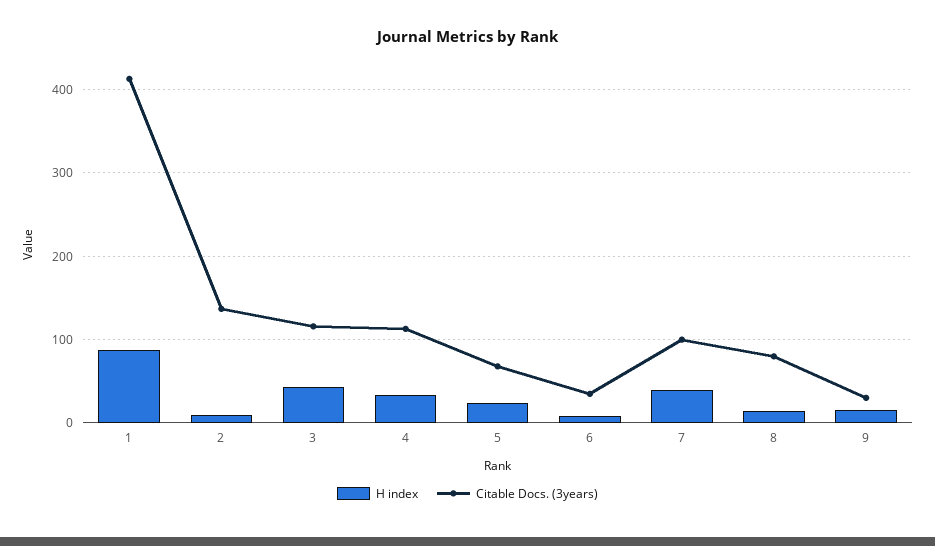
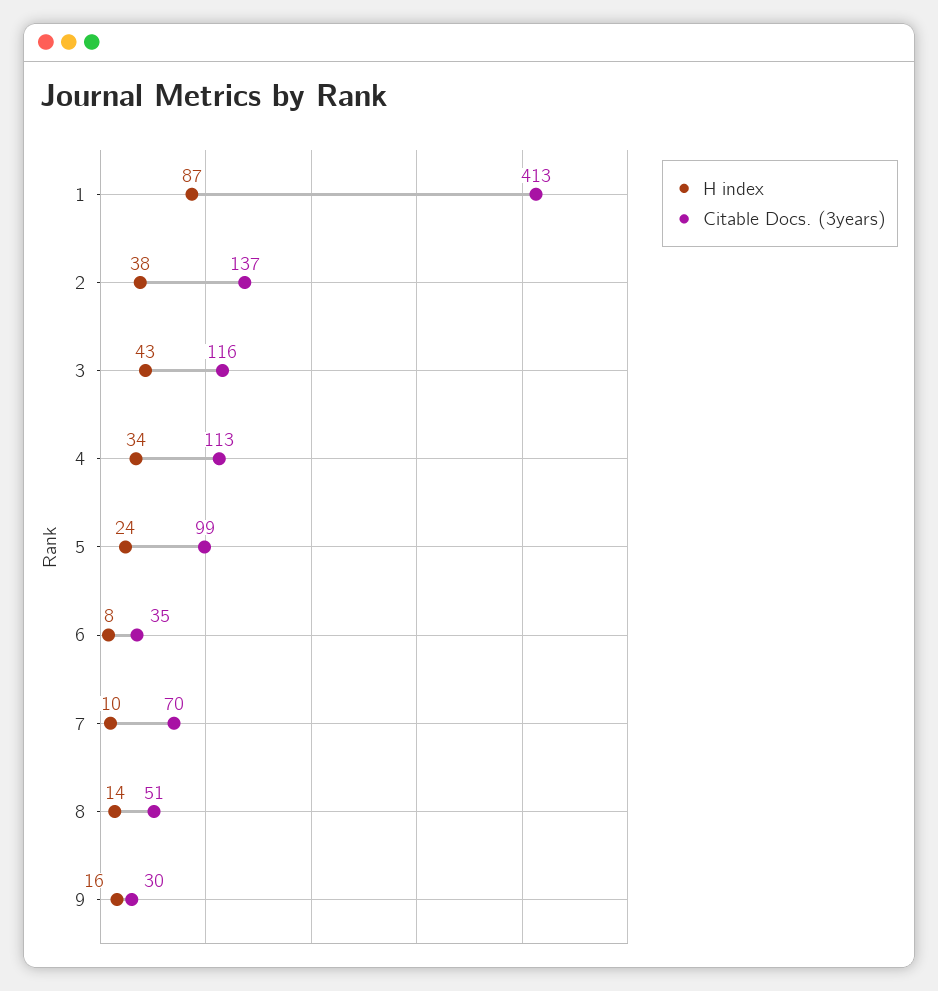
  {
    "H index": {
      "1": 87,
-     "2": 10,
+     "2": 38,
      "3": 43,
      "4": 34,
      "5": 24,
      "6": 8,
-     "7": 40,
+     "7": 10,
      "8": 14,
      "9": 16
    },
    "Citable Docs. (3years)": {
      "1": 413,
      "2": 137,
      "3": 116,
      "4": 113,
-     "5": 70,
+     "5": 99,
      "6": 35,
-     "7": 100,
+     "7": 70,
-     "8": 80,
+     "8": 51,
      "9": 30
    }
  }

